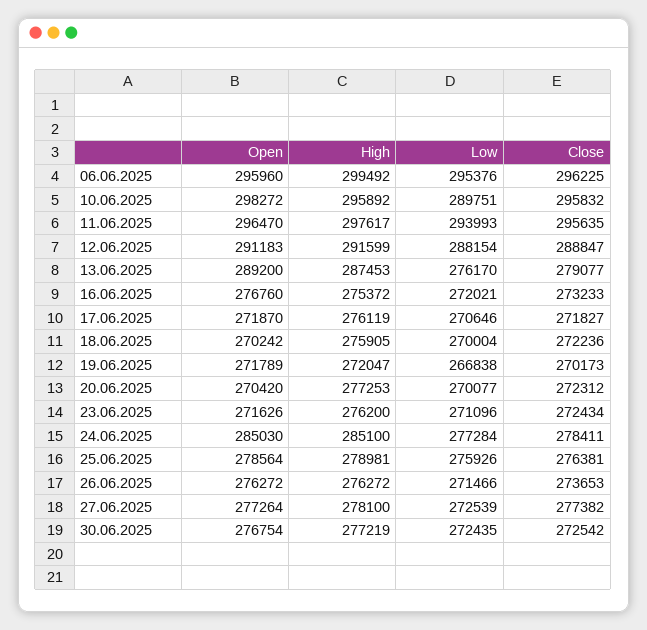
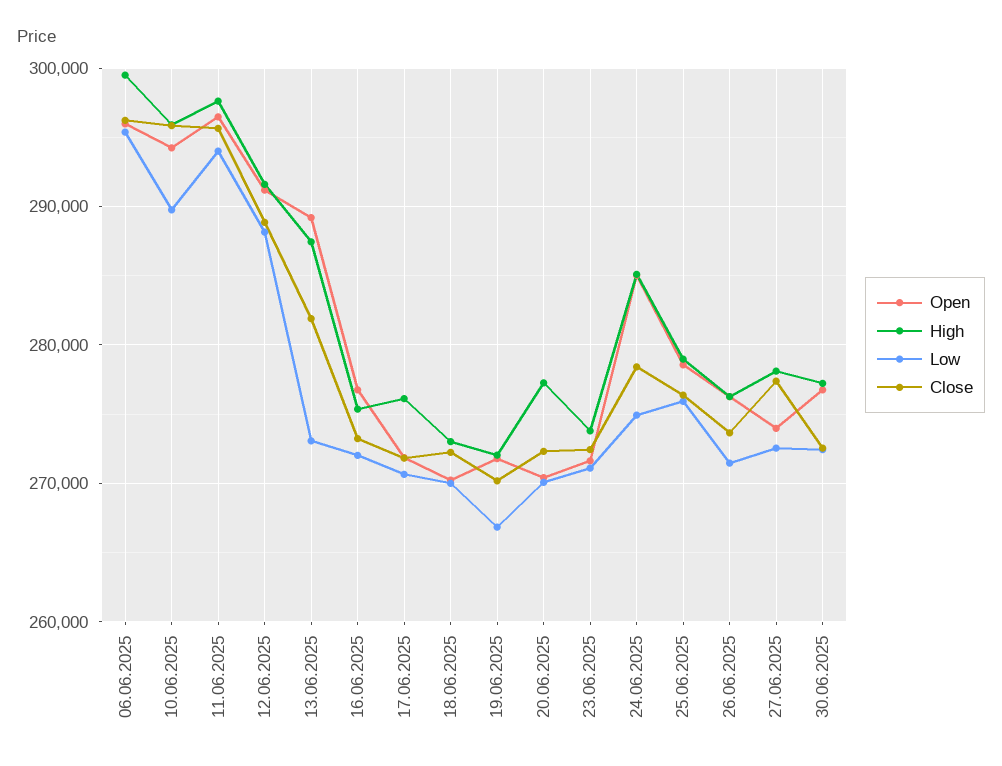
  {
    "Open": {
      "06.06.2025": 295960,
-     "10.06.2025": 298272,
+     "10.06.2025": 294000,
      "11.06.2025": 296470,
      "12.06.2025": 291183,
      "13.06.2025": 289200,
      "16.06.2025": 276760,
      "17.06.2025": 271870,
      "18.06.2025": 270242,
      "19.06.2025": 271789,
      "20.06.2025": 270420,
      "23.06.2025": 271626,
      "24.06.2025": 285030,
      "25.06.2025": 278564,
      "26.06.2025": 276272,
-     "27.06.2025": 277264,
+     "27.06.2025": 274000,
      "30.06.2025": 276754
    },
    "High": {
      "06.06.2025": 299492,
      "10.06.2025": 295892,
      "11.06.2025": 297617,
      "12.06.2025": 291599,
      "13.06.2025": 287453,
      "16.06.2025": 275372,
      "17.06.2025": 276119,
-     "18.06.2025": 275905,
+     "18.06.2025": 273000,
      "19.06.2025": 272047,
      "20.06.2025": 277253,
-     "23.06.2025": 276200,
+     "23.06.2025": 274000,
      "24.06.2025": 285100,
      "25.06.2025": 278981,
      "26.06.2025": 276272,
      "27.06.2025": 278100,
      "30.06.2025": 277219
    },
    "Low": {
      "06.06.2025": 295376,
      "10.06.2025": 289751,
      "11.06.2025": 293993,
      "12.06.2025": 288154,
-     "13.06.2025": 276170,
+     "13.06.2025": 273000,
      "16.06.2025": 272021,
      "17.06.2025": 270646,
      "18.06.2025": 270004,
      "19.06.2025": 266838,
      "20.06.2025": 270077,
      "23.06.2025": 271096,
-     "24.06.2025": 277284,
+     "24.06.2025": 275000,
      "25.06.2025": 275926,
      "26.06.2025": 271466,
      "27.06.2025": 272539,
      "30.06.2025": 272435
    },
    "Close": {
      "06.06.2025": 296225,
      "10.06.2025": 295832,
      "11.06.2025": 295635,
      "12.06.2025": 288847,
-     "13.06.2025": 279077,
+     "13.06.2025": 282000,
      "16.06.2025": 273233,
      "17.06.2025": 271827,
      "18.06.2025": 272236,
      "19.06.2025": 270173,
      "20.06.2025": 272312,
      "23.06.2025": 272434,
      "24.06.2025": 278411,
      "25.06.2025": 276381,
      "26.06.2025": 273653,
      "27.06.2025": 277382,
      "30.06.2025": 272542
    }
  }

